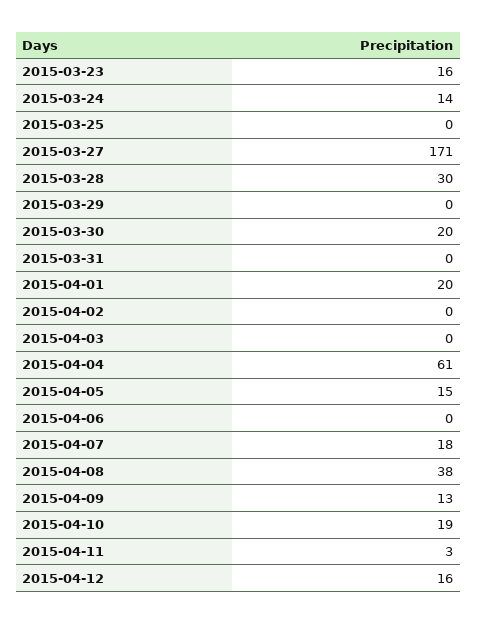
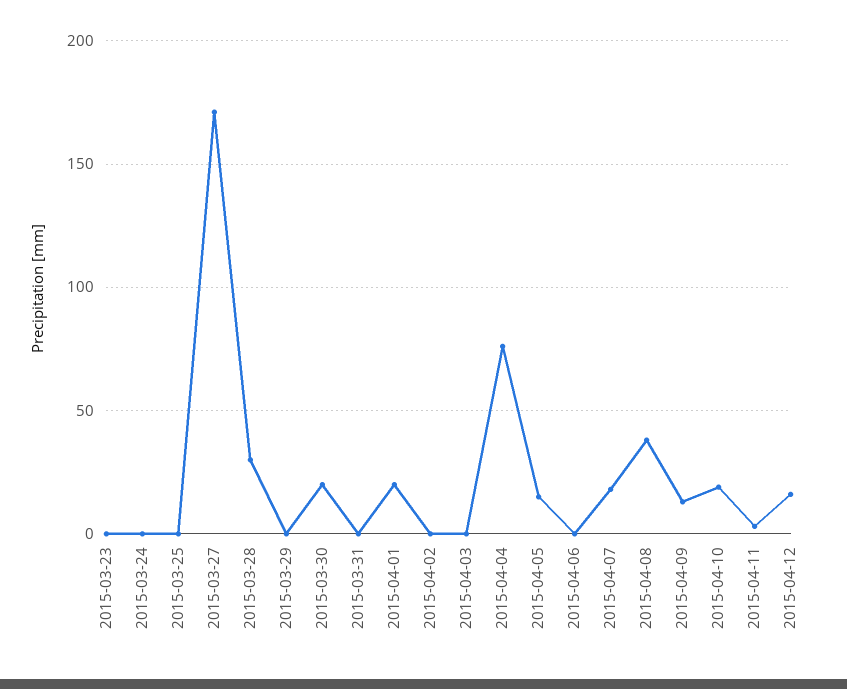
  {
-   "2015-03-23": 16,
+   "2015-03-23": 0,
-   "2015-03-24": 14,
+   "2015-03-24": 0,
    "2015-03-25": 0,
    "2015-03-27": 171,
    "2015-03-28": 30,
    "2015-03-29": 0,
    "2015-03-30": 20,
    "2015-03-31": 0,
    "2015-04-01": 20,
    "2015-04-02": 0,
    "2015-04-03": 0,
-   "2015-04-04": 61,
+   "2015-04-04": 75,
    "2015-04-05": 15,
    "2015-04-06": 0,
    "2015-04-07": 18,
    "2015-04-08": 38,
    "2015-04-09": 13,
    "2015-04-10": 19,
    "2015-04-11": 3,
    "2015-04-12": 16
  }

